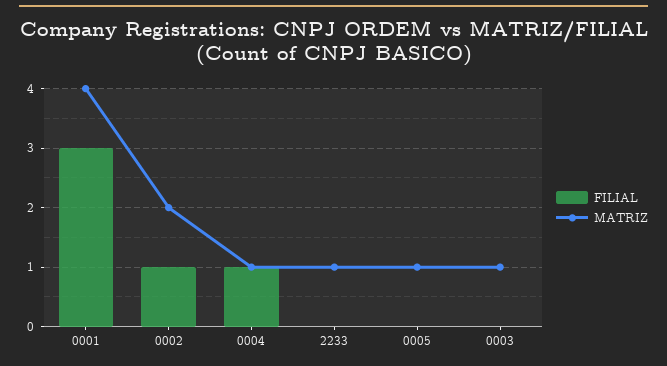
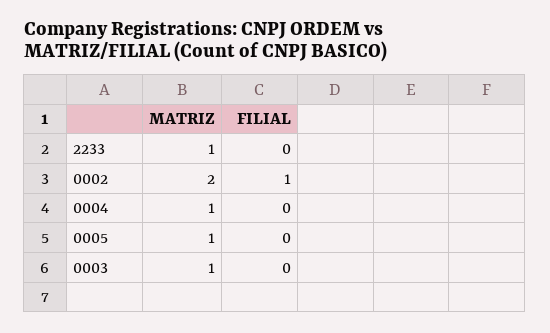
  {
    "FILIAL": {
-     "0001": 3,
      "0002": 1,
-     "0004": 1,
+     "0004": 0,
      "2233": 0,
      "0005": 0,
      "0003": 0
    },
    "MATRIZ": {
-     "0001": 4,
      "0002": 2,
      "0004": 1,
      "2233": 1,
      "0005": 1,
      "0003": 1
    }
  }

